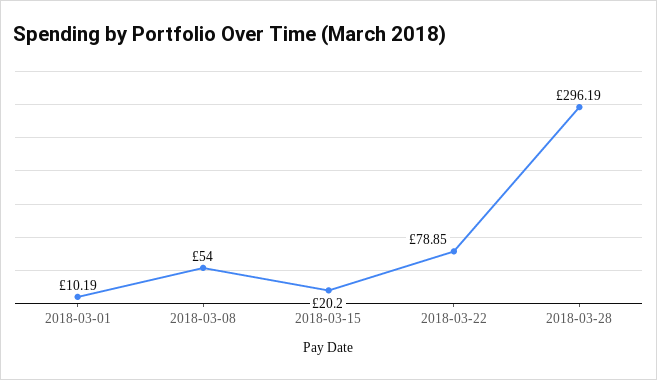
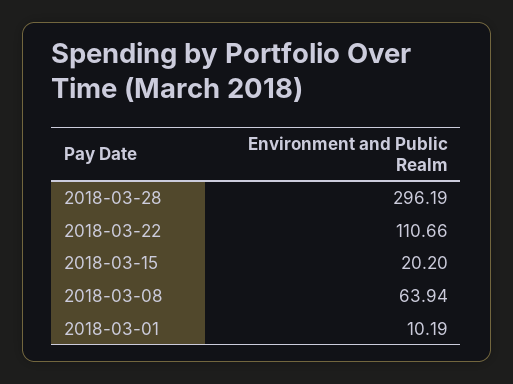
  {
    "2018-03-01": 10.19,
-   "2018-03-08": 54,
+   "2018-03-08": 63.94,
    "2018-03-15": 20.2,
-   "2018-03-22": 78.85,
+   "2018-03-22": 110.66,
    "2018-03-28": 296.19
  }

